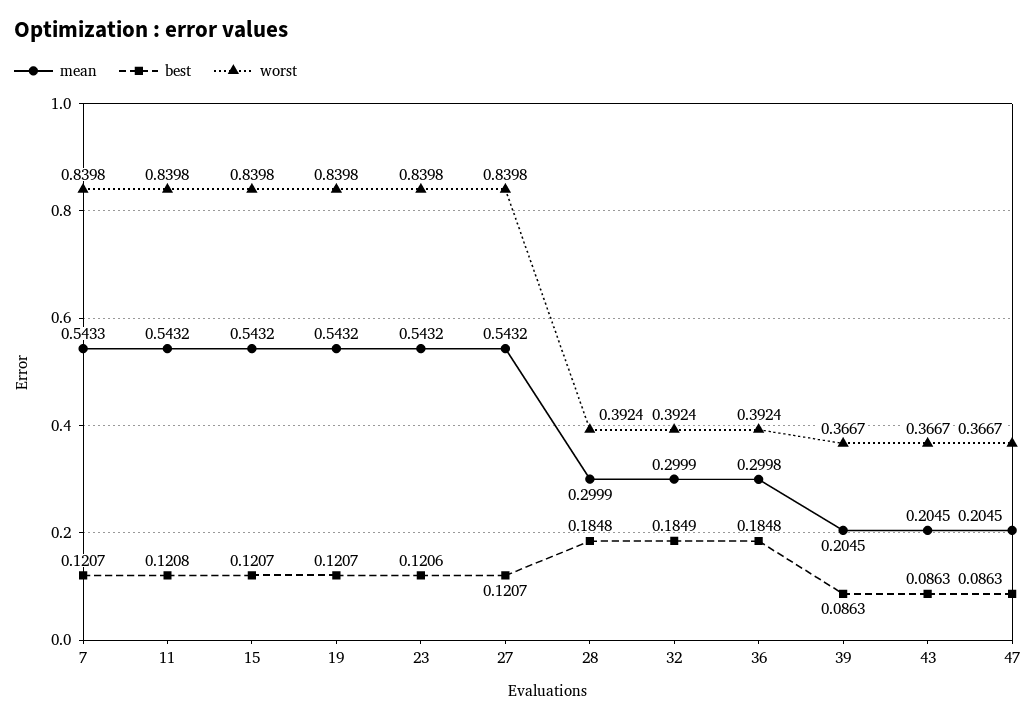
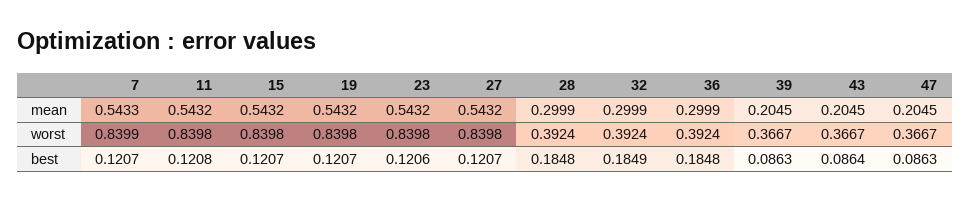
  {
    "mean": {
      "7": 0.5433,
      "11": 0.5432,
      "15": 0.5432,
      "19": 0.5432,
      "23": 0.5432,
      "27": 0.5432,
      "28": 0.2999,
      "32": 0.2999,
-     "36": 0.2998,
+     "36": 0.2999,
      "39": 0.2045,
      "43": 0.2045,
      "47": 0.2045
    },
    "best": {
      "7": 0.1207,
      "11": 0.1208,
      "15": 0.1207,
      "19": 0.1207,
      "23": 0.1206,
      "27": 0.1207,
      "28": 0.1848,
      "32": 0.1849,
      "36": 0.1848,
      "39": 0.0863,
-     "43": 0.0863,
+     "43": 0.0864,
      "47": 0.0863
    },
    "worst": {
-     "7": 0.8398,
+     "7": 0.8399,
      "11": 0.8398,
      "15": 0.8398,
      "19": 0.8398,
      "23": 0.8398,
      "27": 0.8398,
      "28": 0.3924,
      "32": 0.3924,
      "36": 0.3924,
      "39": 0.3667,
      "43": 0.3667,
      "47": 0.3667
    }
  }

